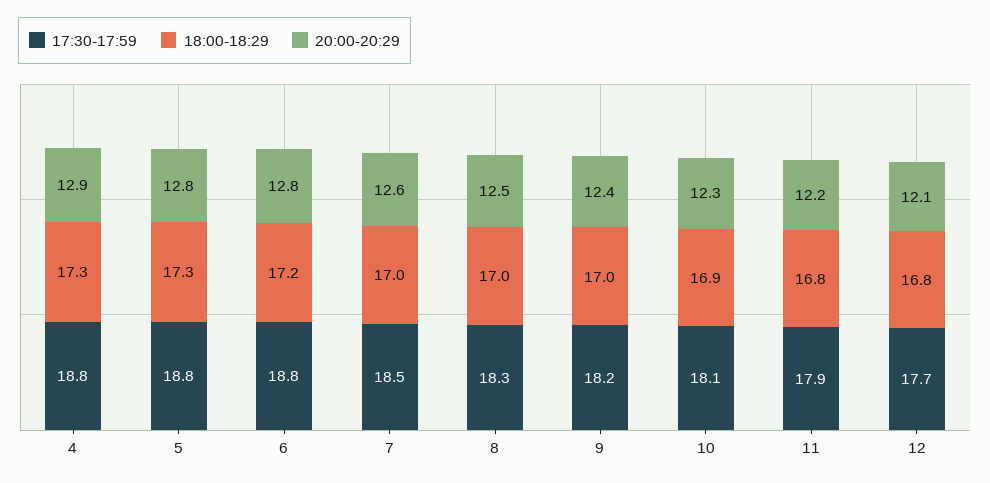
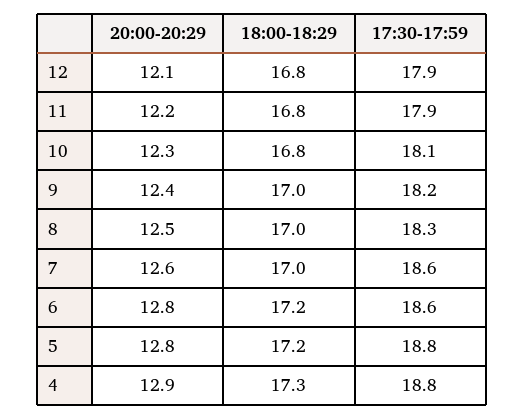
  {
    "17:30-17:59": {
      "4": 18.8,
      "5": 18.8,
-     "6": 18.8,
+     "6": 18.6,
-     "7": 18.5,
+     "7": 18.6,
      "8": 18.3,
      "9": 18.2,
      "10": 18.1,
      "11": 17.9,
-     "12": 17.7
+     "12": 17.9
    },
    "18:00-18:29": {
      "4": 17.3,
-     "5": 17.3,
+     "5": 17.2,
      "6": 17.2,
      "7": 17,
      "8": 17,
      "9": 17,
-     "10": 16.9,
+     "10": 16.8,
      "11": 16.8,
      "12": 16.8
    },
    "20:00-20:29": {
      "4": 12.9,
      "5": 12.8,
      "6": 12.8,
      "7": 12.6,
      "8": 12.5,
      "9": 12.4,
      "10": 12.3,
      "11": 12.2,
      "12": 12.1
    }
  }

